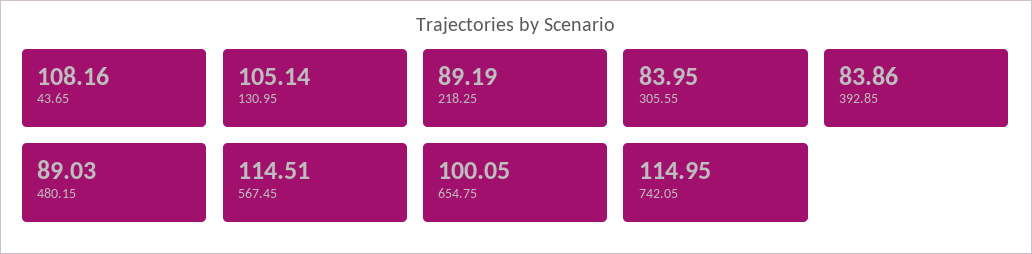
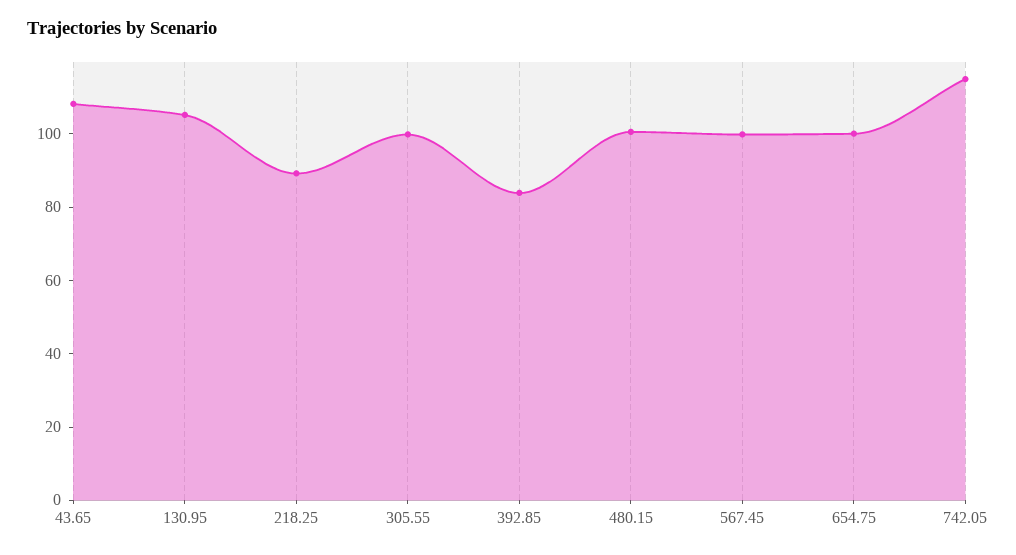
  {
    "43.65": 108.16,
    "130.95": 105.14,
    "218.25": 89.19,
-   "305.55": 83.95,
+   "305.55": 100,
    "392.85": 83.86,
-   "480.15": 89.03,
+   "480.15": 100,
-   "567.45": 114.51,
+   "567.45": 100,
    "654.75": 100.05,
    "742.05": 114.95
  }

